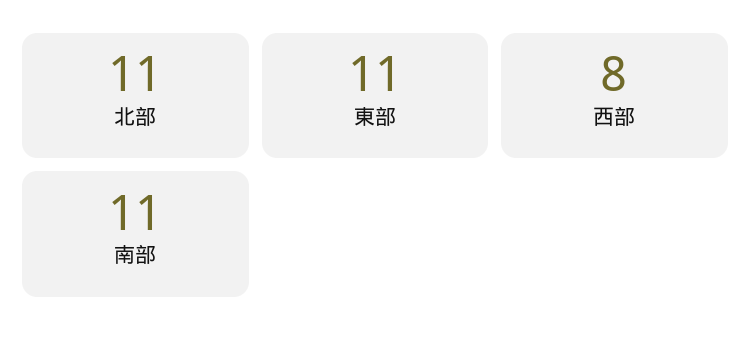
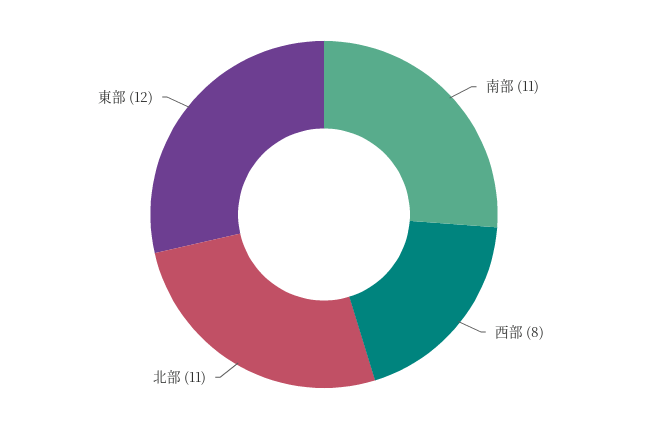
  {
    "北部": 11,
-   "東部": 11,
+   "東部": 12,
    "西部": 8,
    "南部": 11
  }

